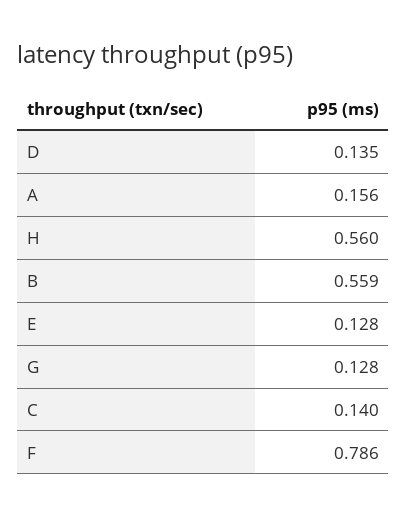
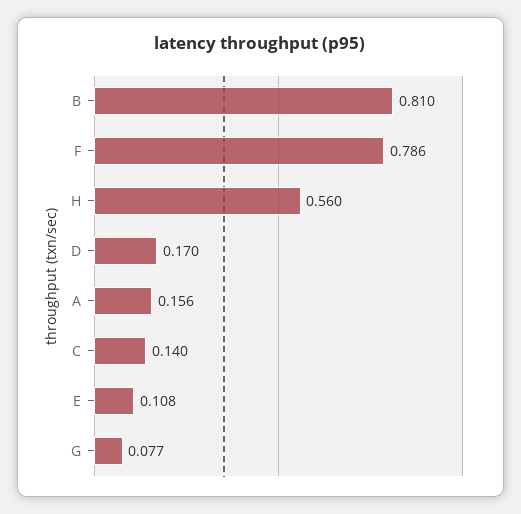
  {
-   "D": 0.135,
+   "D": 0.17,
    "A": 0.156,
    "H": 0.56,
-   "B": 0.559,
+   "B": 0.81,
-   "E": 0.128,
+   "E": 0.108,
-   "G": 0.128,
+   "G": 0.077,
    "C": 0.14,
    "F": 0.786
  }

